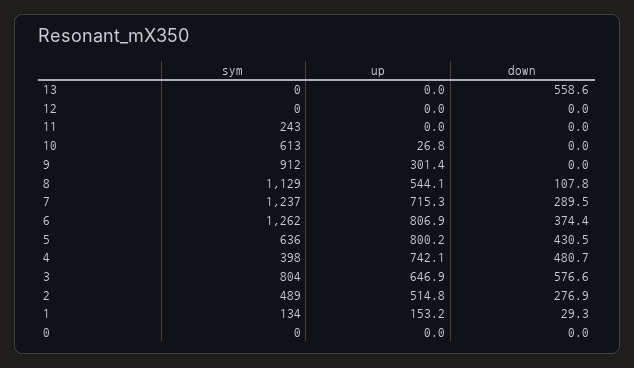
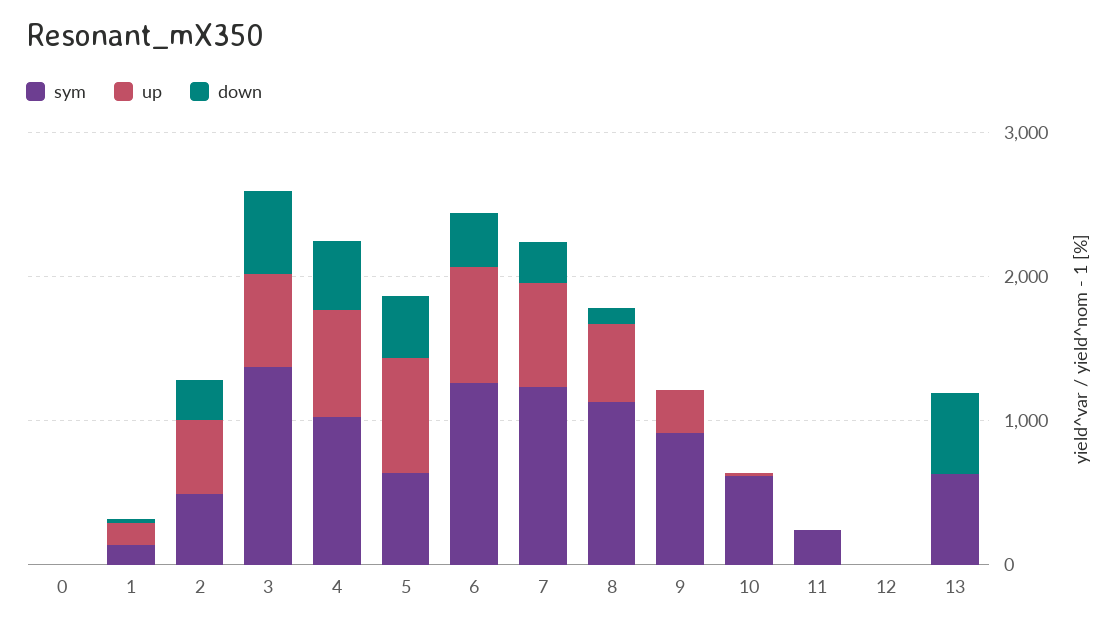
  {
    "sym": {
-     "13": 0,
+     "13": 600,
      "12": 0,
      "11": 243,
      "10": 613,
      "9": 912,
      "8": 1129,
      "7": 1237,
      "6": 1262,
      "5": 636,
-     "4": 398,
+     "4": 1000,
-     "3": 804,
+     "3": 1400,
      "2": 489,
      "1": 134,
      "0": 0
    },
    "up": {
      "13": 0,
      "12": 0,
      "11": 0,
      "10": 26.8,
      "9": 301.4,
      "8": 544.1,
      "7": 715.3,
      "6": 806.9,
      "5": 800.2,
      "4": 742.1,
      "3": 646.9,
      "2": 514.8,
      "1": 153.2,
      "0": 0
    },
    "down": {
      "13": 558.6,
      "12": 0,
      "11": 0,
      "10": 0,
      "9": 0,
      "8": 107.8,
      "7": 289.5,
      "6": 374.4,
      "5": 430.5,
      "4": 480.7,
      "3": 576.6,
      "2": 276.9,
      "1": 29.3,
      "0": 0
    }
  }

